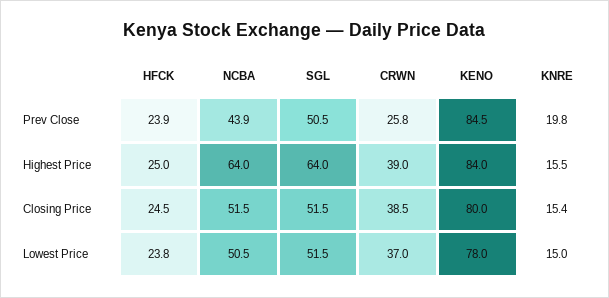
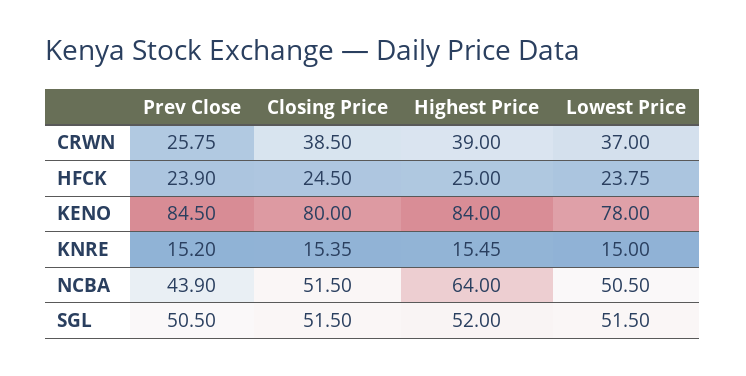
  {
    "HFCK": {
      "Prev Close": 23.9,
      "Highest Price": 25,
      "Closing Price": 24.5,
      "Lowest Price": 23.75
    },
    "NCBA": {
      "Prev Close": 43.9,
      "Highest Price": 64,
      "Closing Price": 51.5,
      "Lowest Price": 50.5
    },
    "SGL": {
      "Prev Close": 50.5,
-     "Highest Price": 64,
+     "Highest Price": 52,
      "Closing Price": 51.5,
      "Lowest Price": 51.5
    },
    "CRWN": {
      "Prev Close": 25.75,
      "Highest Price": 39,
      "Closing Price": 38.5,
      "Lowest Price": 37
    },
    "KENO": {
      "Prev Close": 84.5,
      "Highest Price": 84,
      "Closing Price": 80,
      "Lowest Price": 78
    },
    "KNRE": {
-     "Prev Close": 19.8,
+     "Prev Close": 15.2,
      "Highest Price": 15.45,
      "Closing Price": 15.35,
      "Lowest Price": 15
    }
  }

